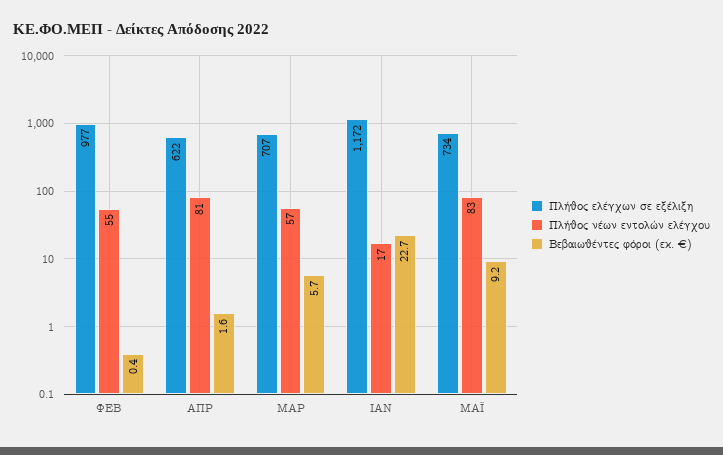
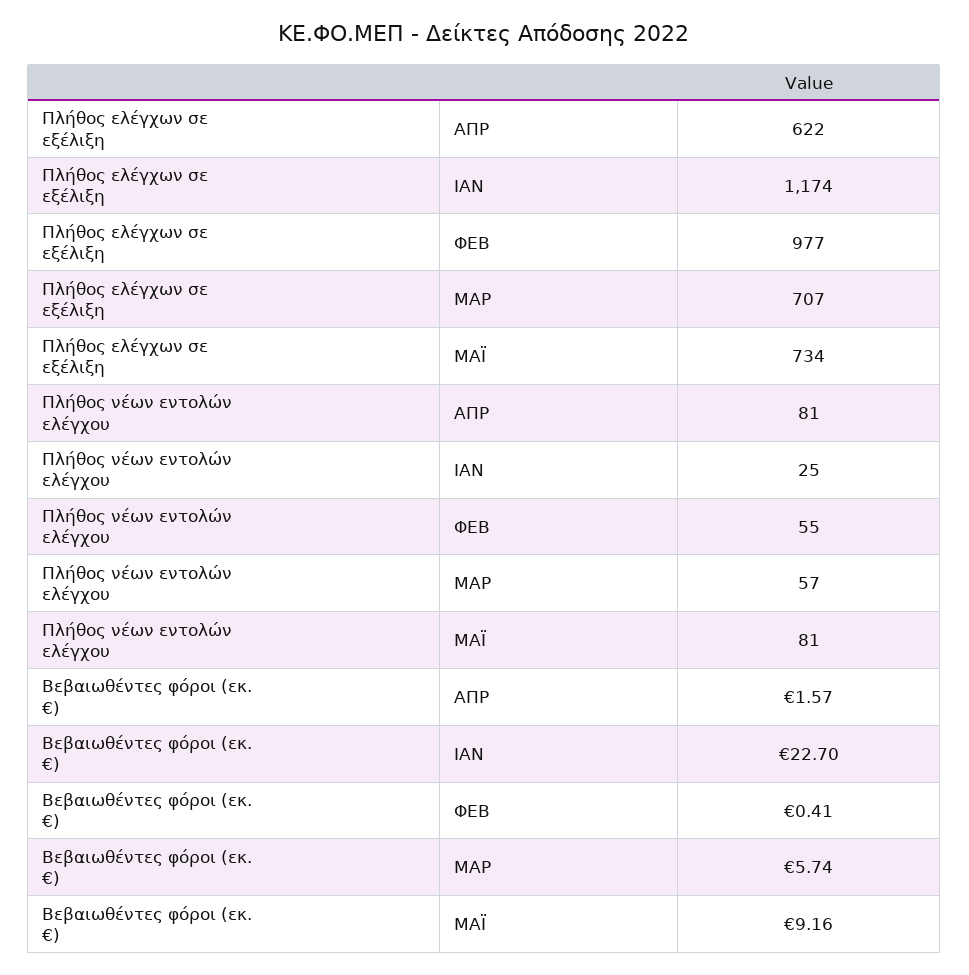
  {
    "Πλήθος ελέγχων σε εξέλιξη": {
      "ΦΕΒ": 977,
      "ΑΠΡ": 622,
      "ΜΑΡ": 707,
-     "ΙΑΝ": 1172,
+     "ΙΑΝ": 1174,
      "ΜΑΪ": 734
    },
    "Πλήθος νέων εντολών ελέγχου": {
      "ΦΕΒ": 55,
      "ΑΠΡ": 81,
      "ΜΑΡ": 57,
-     "ΙΑΝ": 17,
+     "ΙΑΝ": 25,
-     "ΜΑΪ": 83
+     "ΜΑΪ": 81
    },
    "Βεβαιωθέντες φόροι (εκ. €)": {
      "ΦΕΒ": 0.41,
      "ΑΠΡ": 1.57,
      "ΜΑΡ": 5.74,
      "ΙΑΝ": 22.7,
      "ΜΑΪ": 9.16
    }
  }

